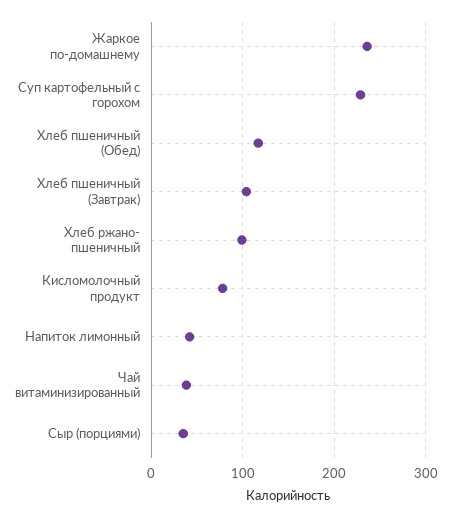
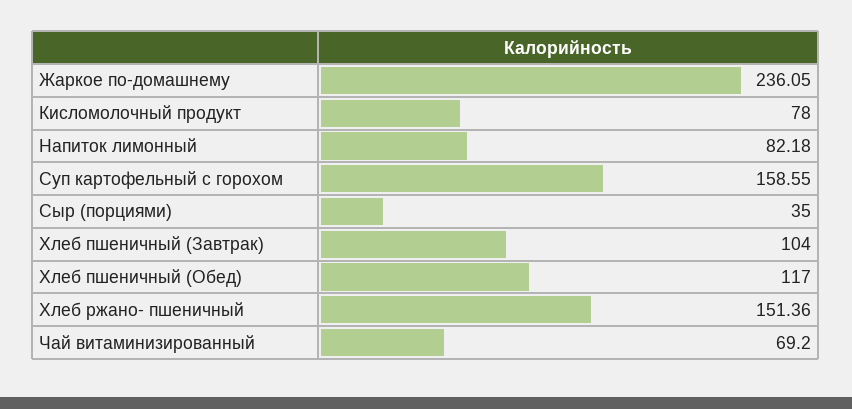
  {
    "Жаркое по-домашнему": 236.05,
-   "Суп картофельный с горохом": 230,
+   "Суп картофельный с горохом": 158.55,
    "Хлеб пшеничный (Обед)": 117,
    "Хлеб пшеничный (Завтрак)": 104,
-   "Хлеб ржано- пшеничный": 100,
+   "Хлеб ржано- пшеничный": 151.36,
    "Кисломолочный продукт": 78,
-   "Напиток лимонный": 40,
+   "Напиток лимонный": 82.18,
-   "Чай витаминизированный": 40,
+   "Чай витаминизированный": 69.2,
    "Сыр (порциями)": 35
  }

